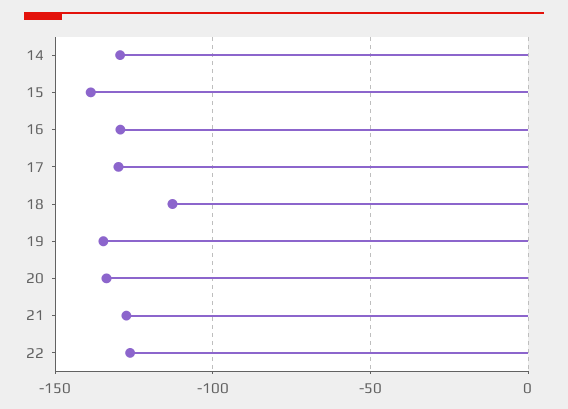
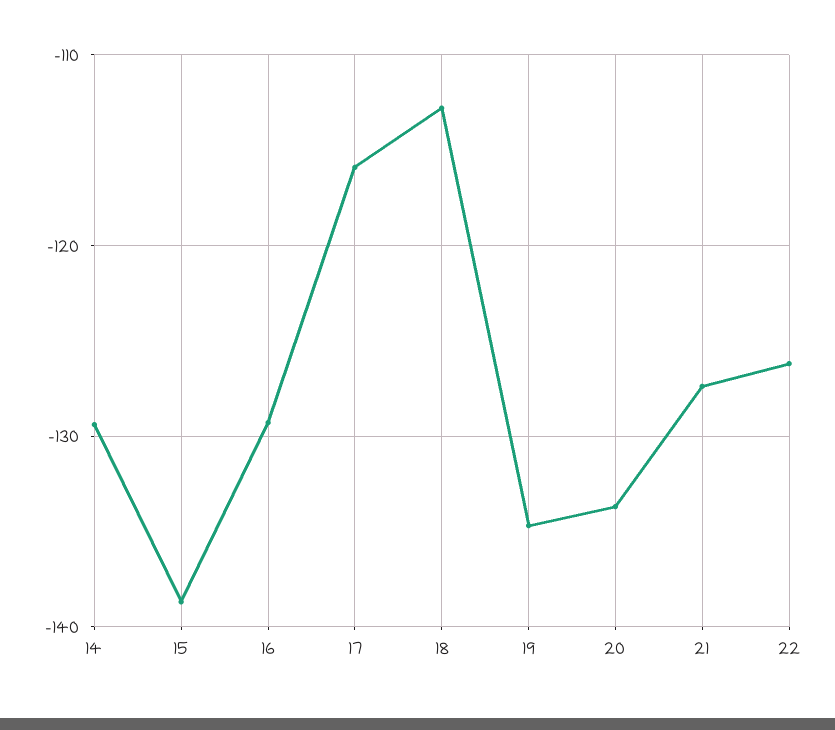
  {
    "14": -129,
    "15": -139,
    "16": -129,
-   "17": -130,
+   "17": -116,
    "18": -113,
    "19": -135,
    "20": -134,
    "21": -127,
    "22": -126
  }

